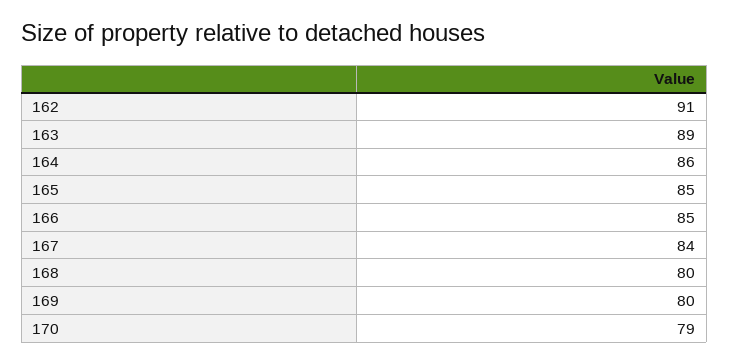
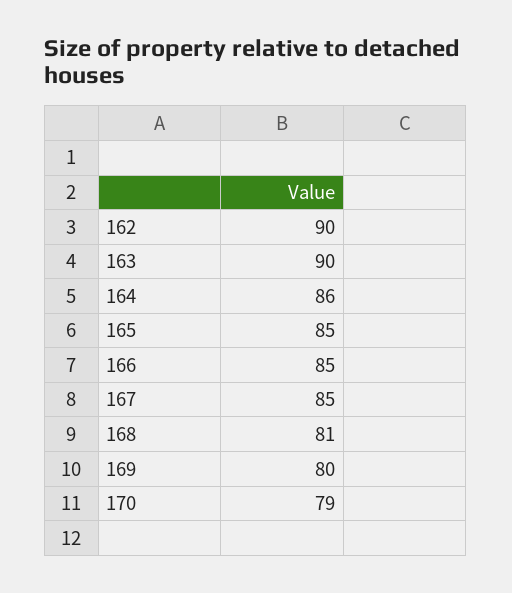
  {
-   "162": 91,
+   "162": 90,
-   "163": 89,
+   "163": 90,
    "164": 86,
    "165": 85,
    "166": 85,
-   "167": 84,
+   "167": 85,
-   "168": 80,
+   "168": 81,
    "169": 80,
    "170": 79
  }

